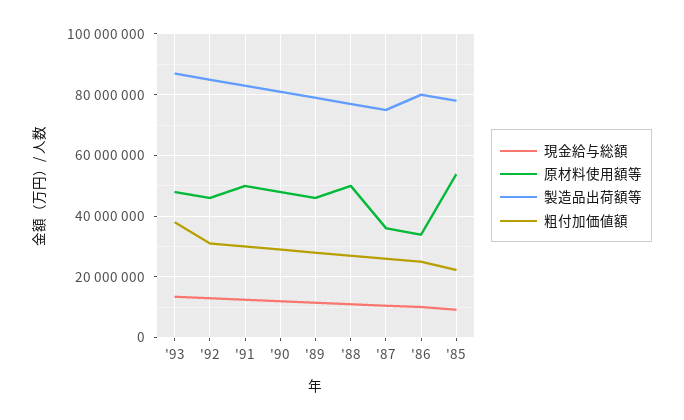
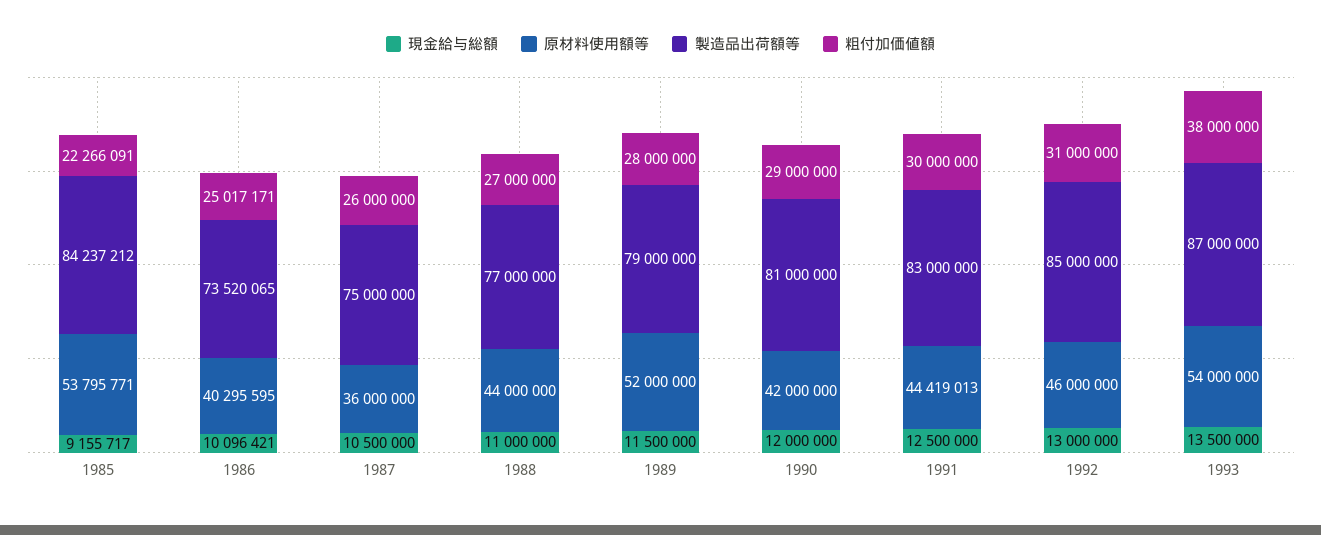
  {
    "現金給与総額": {
      "'93": 13500000,
      "'92": 13000000,
      "'91": 12500000,
      "'90": 12000000,
      "'89": 11500000,
      "'88": 11000000,
      "'87": 10500000,
      "'86": 10096421,
      "'85": 9155717
    },
    "原材料使用額等": {
-     "'93": 48000000,
+     "'93": 54000000,
      "'92": 46000000,
-     "'91": 50000000,
+     "'91": 44419013,
-     "'90": 48000000,
+     "'90": 42000000,
-     "'89": 46000000,
+     "'89": 52000000,
-     "'88": 50000000,
+     "'88": 44000000,
      "'87": 36000000,
-     "'86": 34000000,
+     "'86": 40295595,
      "'85": 53795771
    },
    "製造品出荷額等": {
      "'93": 87000000,
      "'92": 85000000,
      "'91": 83000000,
      "'90": 81000000,
      "'89": 79000000,
      "'88": 77000000,
      "'87": 75000000,
-     "'86": 80000000,
+     "'86": 73520065,
-     "'85": 78000000
+     "'85": 84237212
    },
    "粗付加価値額": {
      "'93": 38000000,
      "'92": 31000000,
      "'91": 30000000,
      "'90": 29000000,
      "'89": 28000000,
      "'88": 27000000,
      "'87": 26000000,
      "'86": 25017171,
      "'85": 22266091
    }
  }

